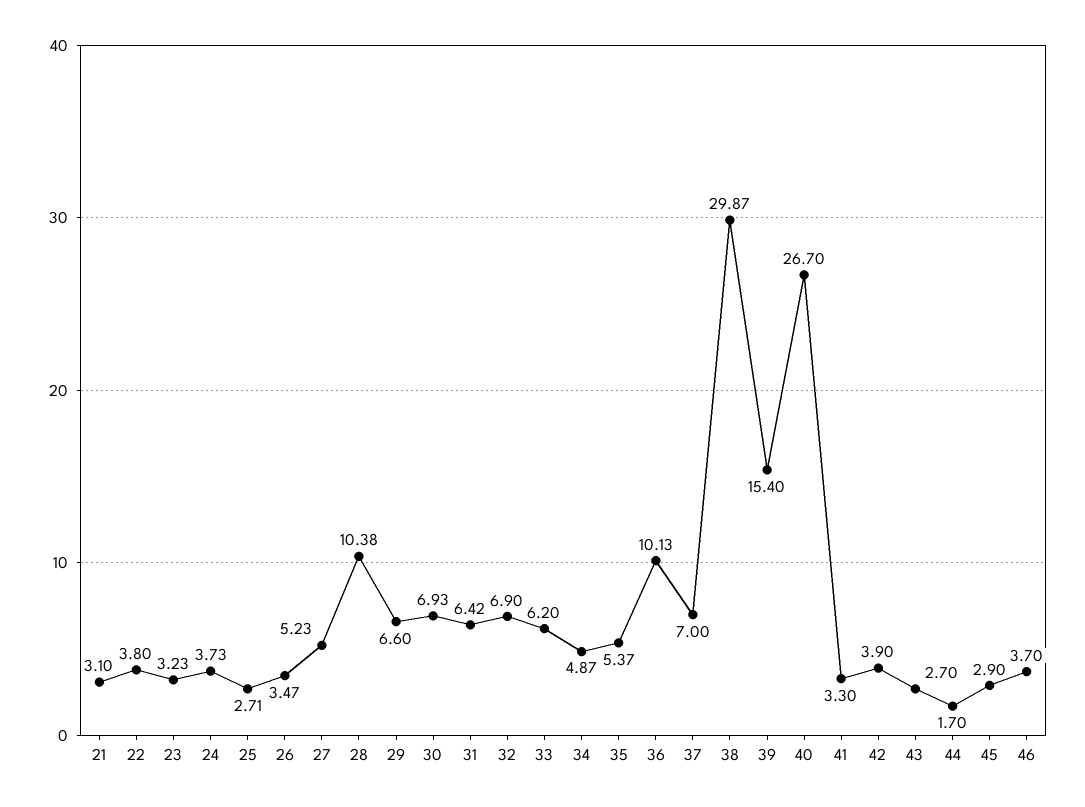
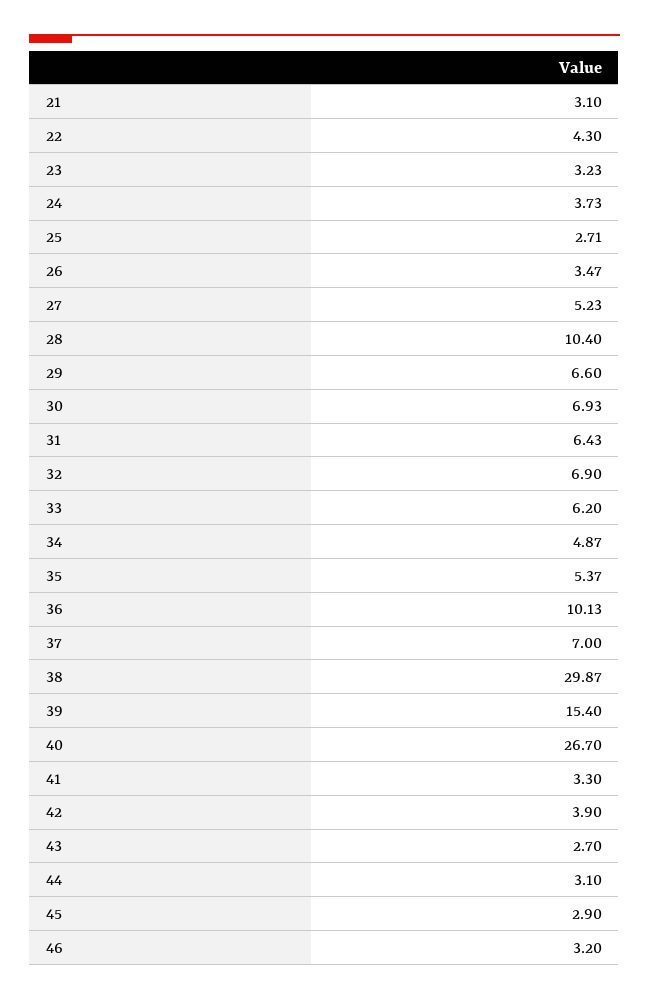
  {
    "21": 3.1,
-   "22": 3.8,
+   "22": 4.3,
    "23": 3.23,
    "24": 3.73,
    "25": 2.71,
    "26": 3.47,
    "27": 5.23,
-   "28": 10.38,
+   "28": 10.4,
    "29": 6.6,
    "30": 6.93,
-   "31": 6.42,
+   "31": 6.43,
    "32": 6.9,
    "33": 6.2,
    "34": 4.87,
    "35": 5.37,
    "36": 10.13,
    "37": 7,
    "38": 29.87,
    "39": 15.4,
    "40": 26.7,
    "41": 3.3,
    "42": 3.9,
    "43": 2.7,
-   "44": 1.7,
+   "44": 3.1,
    "45": 2.9,
-   "46": 3.7
+   "46": 3.2
  }

